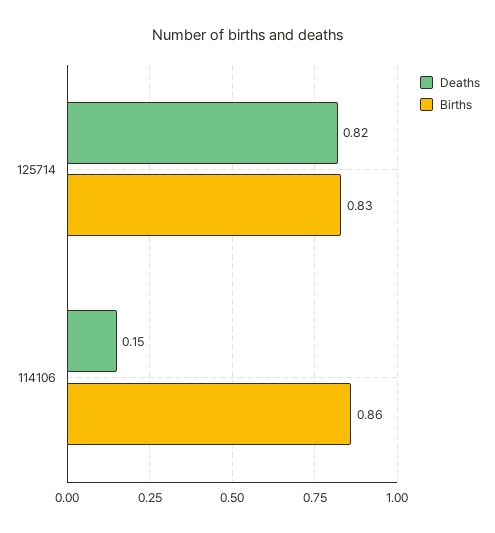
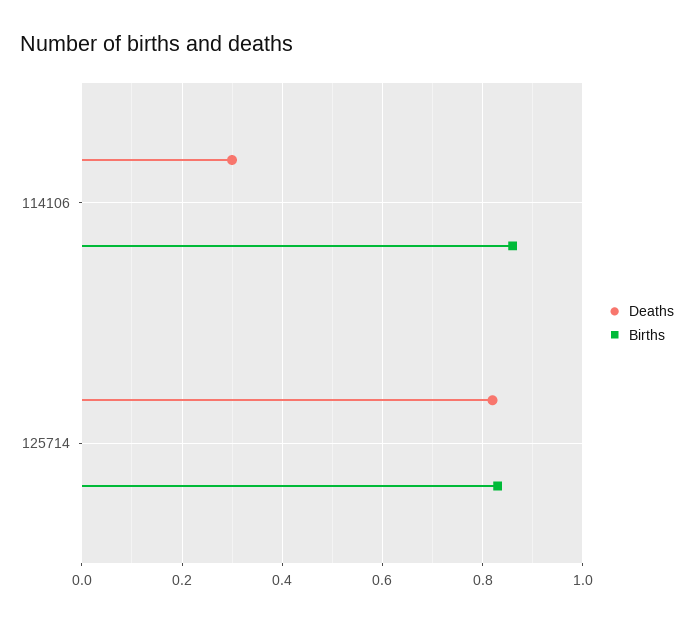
  {
    "Deaths": {
      "125714": 0.82,
-     "114106": 0.15
+     "114106": 0.3
    },
    "Births": {
      "125714": 0.83,
      "114106": 0.86
    }
  }

